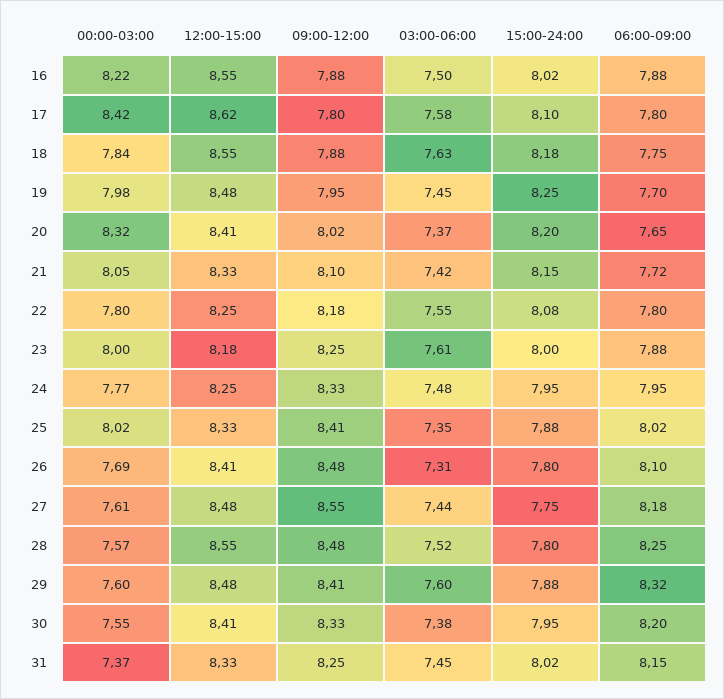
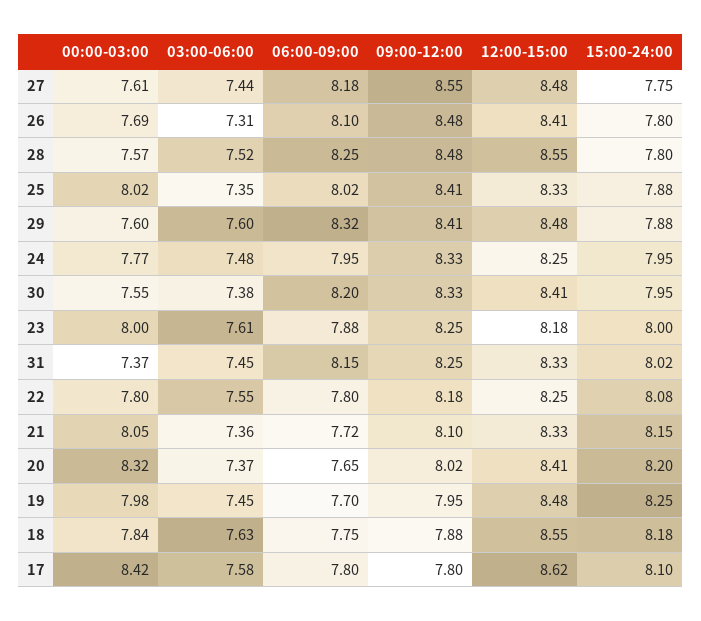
  {
    "00:00-03:00": {
-     "16": 8.22,
      "17": 8.42,
      "18": 7.84,
      "19": 7.98,
      "20": 8.32,
      "21": 8.05,
      "22": 7.8,
      "23": 8,
      "24": 7.77,
      "25": 8.02,
      "26": 7.69,
      "27": 7.61,
      "28": 7.57,
      "29": 7.6,
      "30": 7.55,
      "31": 7.37
    },
    "12:00-15:00": {
-     "16": 8.55,
      "17": 8.62,
      "18": 8.55,
      "19": 8.48,
      "20": 8.41,
      "21": 8.33,
      "22": 8.25,
      "23": 8.18,
      "24": 8.25,
      "25": 8.33,
      "26": 8.41,
      "27": 8.48,
      "28": 8.55,
      "29": 8.48,
      "30": 8.41,
      "31": 8.33
    },
    "09:00-12:00": {
-     "16": 7.88,
      "17": 7.8,
      "18": 7.88,
      "19": 7.95,
      "20": 8.02,
      "21": 8.1,
      "22": 8.18,
      "23": 8.25,
      "24": 8.33,
      "25": 8.41,
      "26": 8.48,
      "27": 8.55,
      "28": 8.48,
      "29": 8.41,
      "30": 8.33,
      "31": 8.25
    },
    "03:00-06:00": {
-     "16": 7.5,
      "17": 7.58,
      "18": 7.63,
      "19": 7.45,
      "20": 7.37,
-     "21": 7.42,
+     "21": 7.36,
      "22": 7.55,
      "23": 7.61,
      "24": 7.48,
      "25": 7.35,
      "26": 7.31,
      "27": 7.44,
      "28": 7.52,
      "29": 7.6,
      "30": 7.38,
      "31": 7.45
    },
    "15:00-24:00": {
-     "16": 8.02,
      "17": 8.1,
      "18": 8.18,
      "19": 8.25,
      "20": 8.2,
      "21": 8.15,
      "22": 8.08,
      "23": 8,
      "24": 7.95,
      "25": 7.88,
      "26": 7.8,
      "27": 7.75,
      "28": 7.8,
      "29": 7.88,
      "30": 7.95,
      "31": 8.02
    },
    "06:00-09:00": {
-     "16": 7.88,
      "17": 7.8,
      "18": 7.75,
      "19": 7.7,
      "20": 7.65,
      "21": 7.72,
      "22": 7.8,
      "23": 7.88,
      "24": 7.95,
      "25": 8.02,
      "26": 8.1,
      "27": 8.18,
      "28": 8.25,
      "29": 8.32,
      "30": 8.2,
      "31": 8.15
    }
  }

